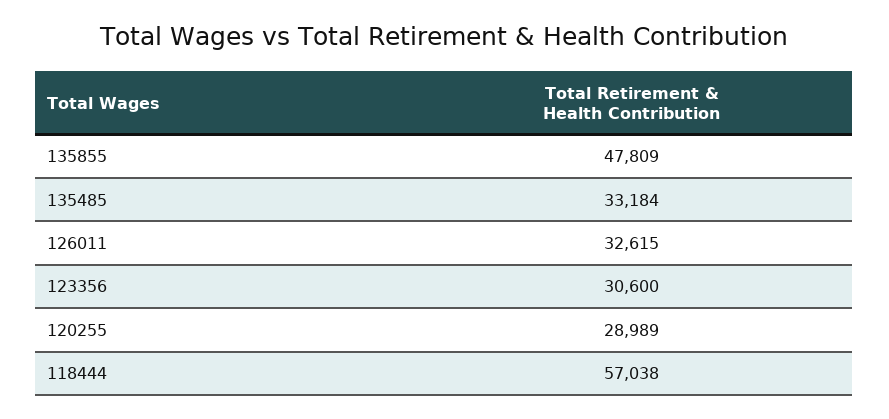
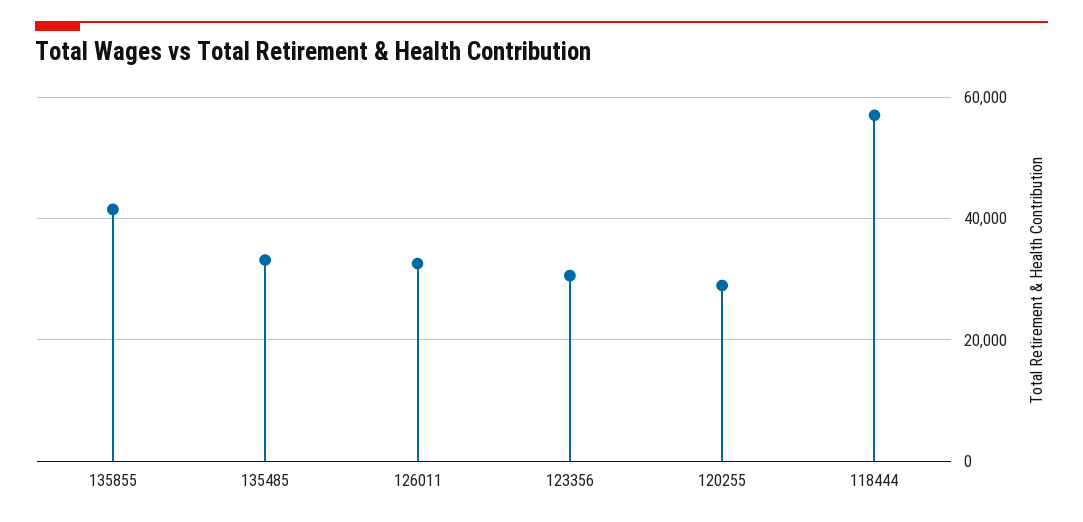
  {
-   "135855": 47809,
+   "135855": 42000,
    "135485": 33184,
    "126011": 32615,
    "123356": 30600,
    "120255": 28989,
    "118444": 57038
  }

